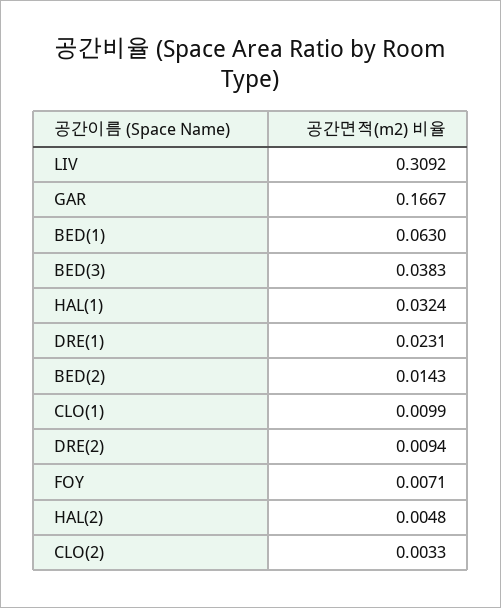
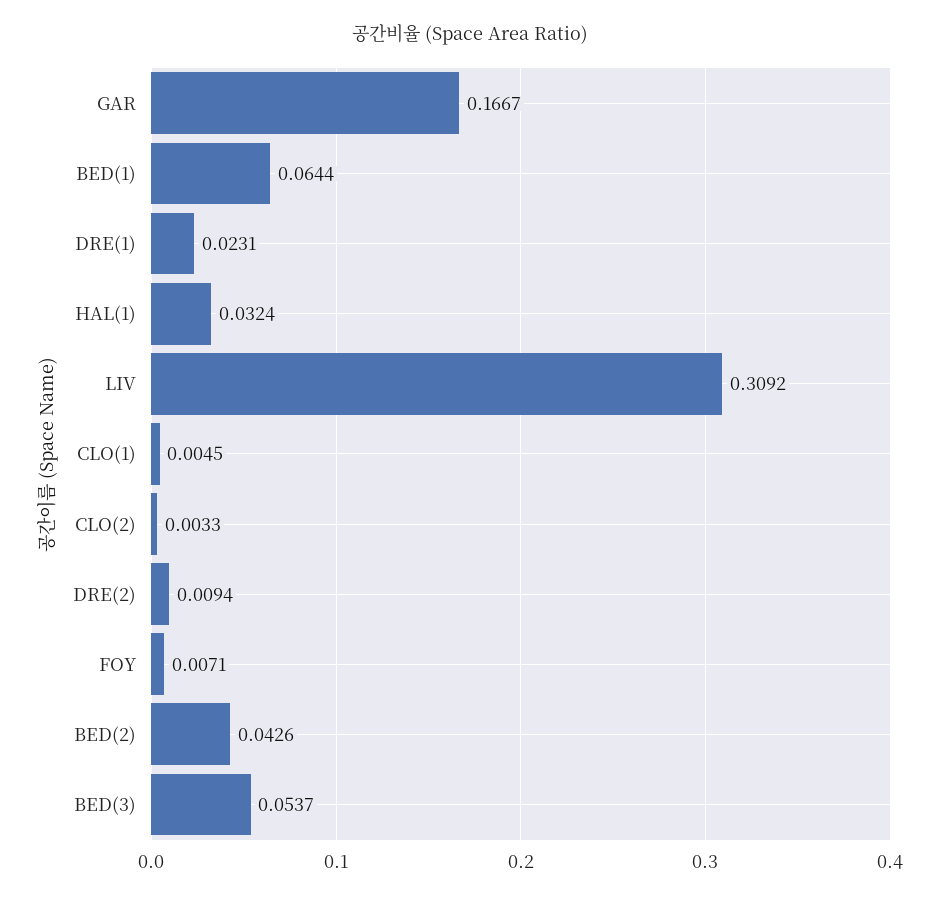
  {
    "LIV": 0.3092,
    "GAR": 0.1667,
-   "BED(1)": 0.063,
+   "BED(1)": 0.0644,
-   "BED(3)": 0.0383,
+   "BED(3)": 0.0537,
    "HAL(1)": 0.0324,
    "DRE(1)": 0.0231,
-   "BED(2)": 0.0143,
+   "BED(2)": 0.0426,
-   "CLO(1)": 0.0099,
+   "CLO(1)": 0.0045,
    "DRE(2)": 0.0094,
    "FOY": 0.0071,
-   "HAL(2)": 0.0048,
    "CLO(2)": 0.0033
  }

